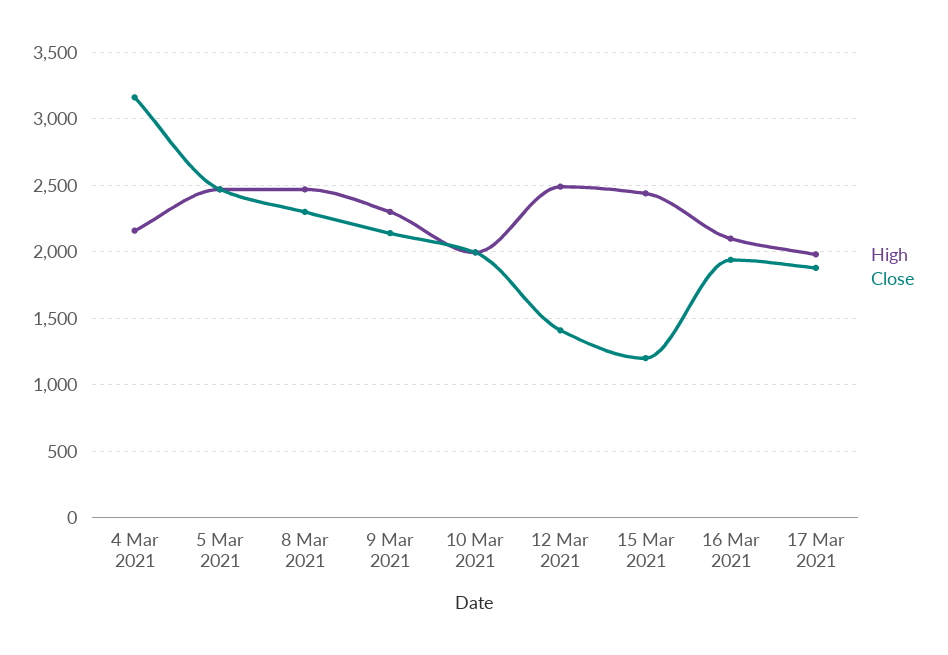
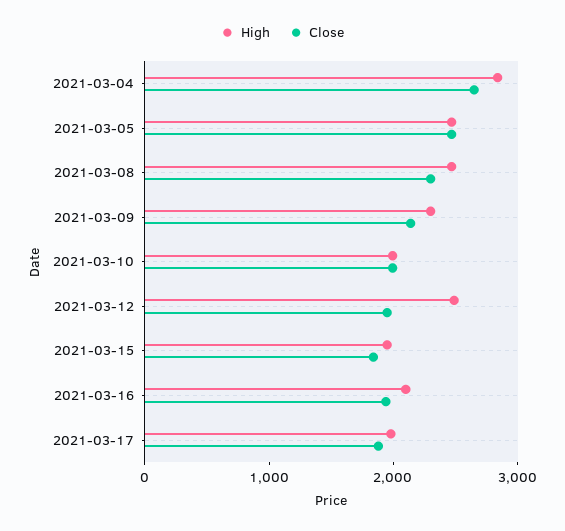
  {
    "High": {
-     "4 Mar 2021": 2150,
+     "4 Mar 2021": 2800,
      "5 Mar 2021": 2450,
      "8 Mar 2021": 2450,
      "9 Mar 2021": 2300,
      "10 Mar 2021": 2000,
      "12 Mar 2021": 2500,
-     "15 Mar 2021": 2450,
+     "15 Mar 2021": 2000,
      "16 Mar 2021": 2100,
      "17 Mar 2021": 2000
    },
    "Close": {
-     "4 Mar 2021": 3150,
+     "4 Mar 2021": 2600,
      "5 Mar 2021": 2450,
      "8 Mar 2021": 2300,
      "9 Mar 2021": 2150,
      "10 Mar 2021": 2000,
-     "12 Mar 2021": 1400,
+     "12 Mar 2021": 2000,
-     "15 Mar 2021": 1200,
+     "15 Mar 2021": 1800,
      "16 Mar 2021": 1950,
      "17 Mar 2021": 1900
    }
  }

